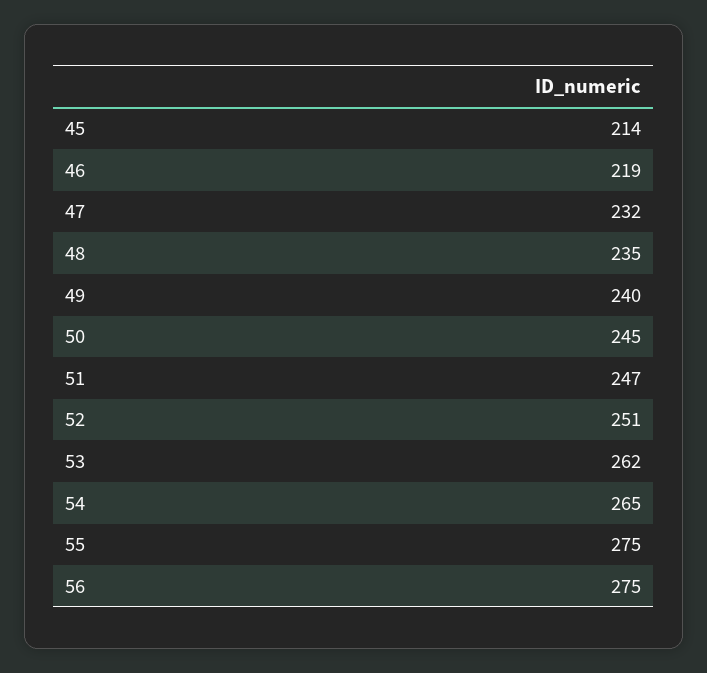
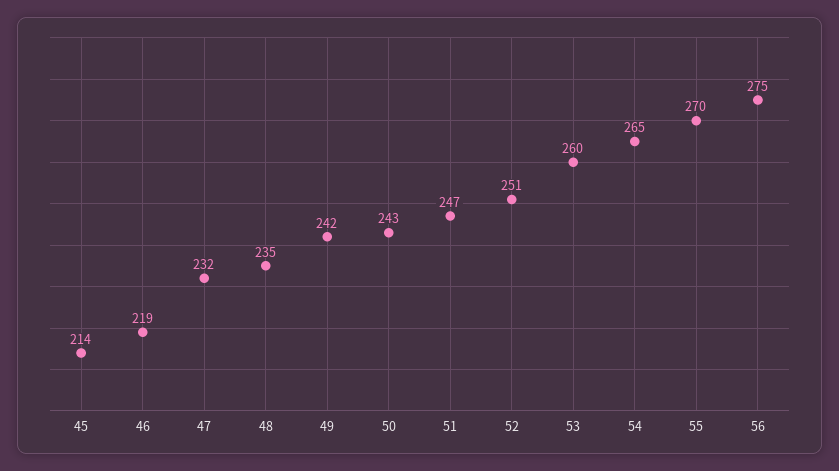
  {
    "45": 214,
    "46": 219,
    "47": 232,
    "48": 235,
-   "49": 240,
+   "49": 242,
-   "50": 245,
+   "50": 243,
    "51": 247,
    "52": 251,
-   "53": 262,
+   "53": 260,
    "54": 265,
-   "55": 275,
+   "55": 270,
    "56": 275
  }

